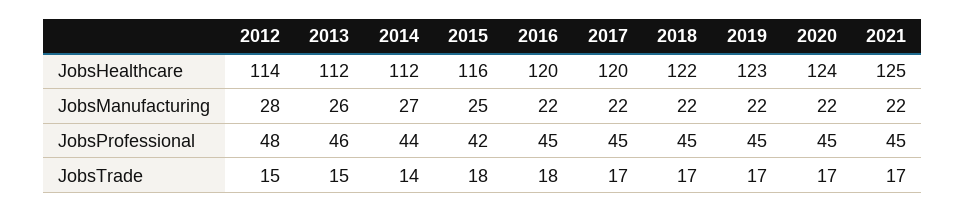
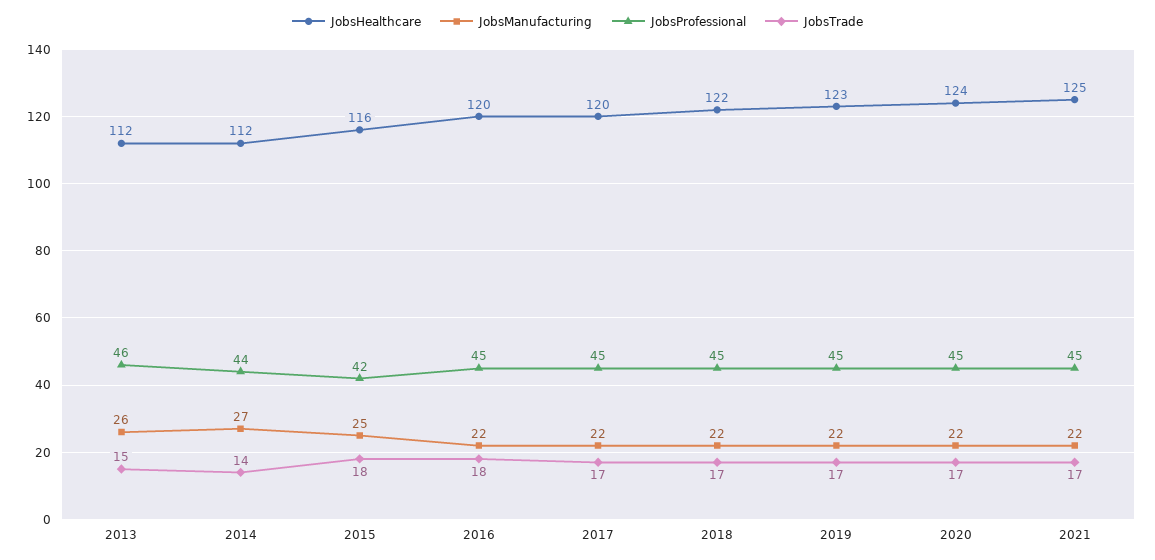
  {
    "JobsHealthcare": {
-     "2012": 114,
      "2013": 112,
      "2014": 112,
      "2015": 116,
      "2016": 120,
      "2017": 120,
      "2018": 122,
      "2019": 123,
      "2020": 124,
      "2021": 125
    },
    "JobsManufacturing": {
-     "2012": 28,
      "2013": 26,
      "2014": 27,
      "2015": 25,
      "2016": 22,
      "2017": 22,
      "2018": 22,
      "2019": 22,
      "2020": 22,
      "2021": 22
    },
    "JobsProfessional": {
-     "2012": 48,
      "2013": 46,
      "2014": 44,
      "2015": 42,
      "2016": 45,
      "2017": 45,
      "2018": 45,
      "2019": 45,
      "2020": 45,
      "2021": 45
    },
    "JobsTrade": {
-     "2012": 15,
      "2013": 15,
      "2014": 14,
      "2015": 18,
      "2016": 18,
      "2017": 17,
      "2018": 17,
      "2019": 17,
      "2020": 17,
      "2021": 17
    }
  }

